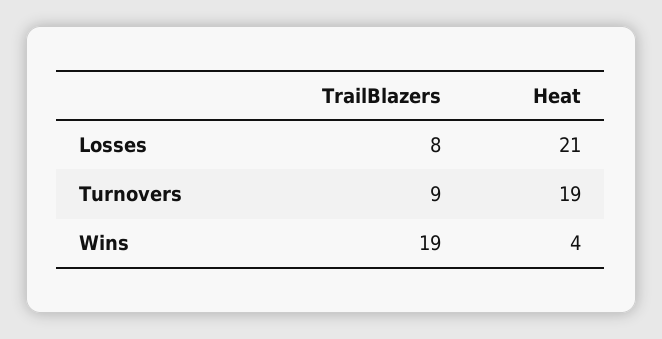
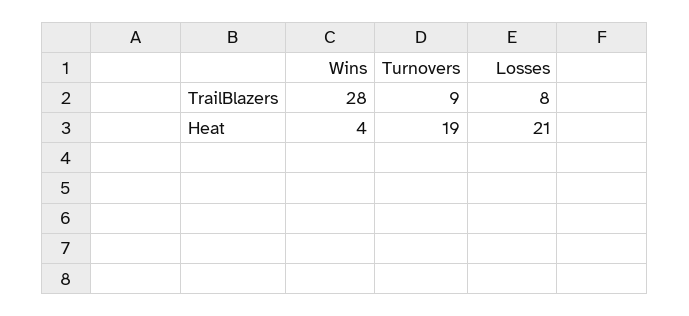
  {
    "TrailBlazers": {
      "Losses": 8,
      "Turnovers": 9,
-     "Wins": 19
+     "Wins": 28
    },
    "Heat": {
      "Losses": 21,
      "Turnovers": 19,
      "Wins": 4
    }
  }

